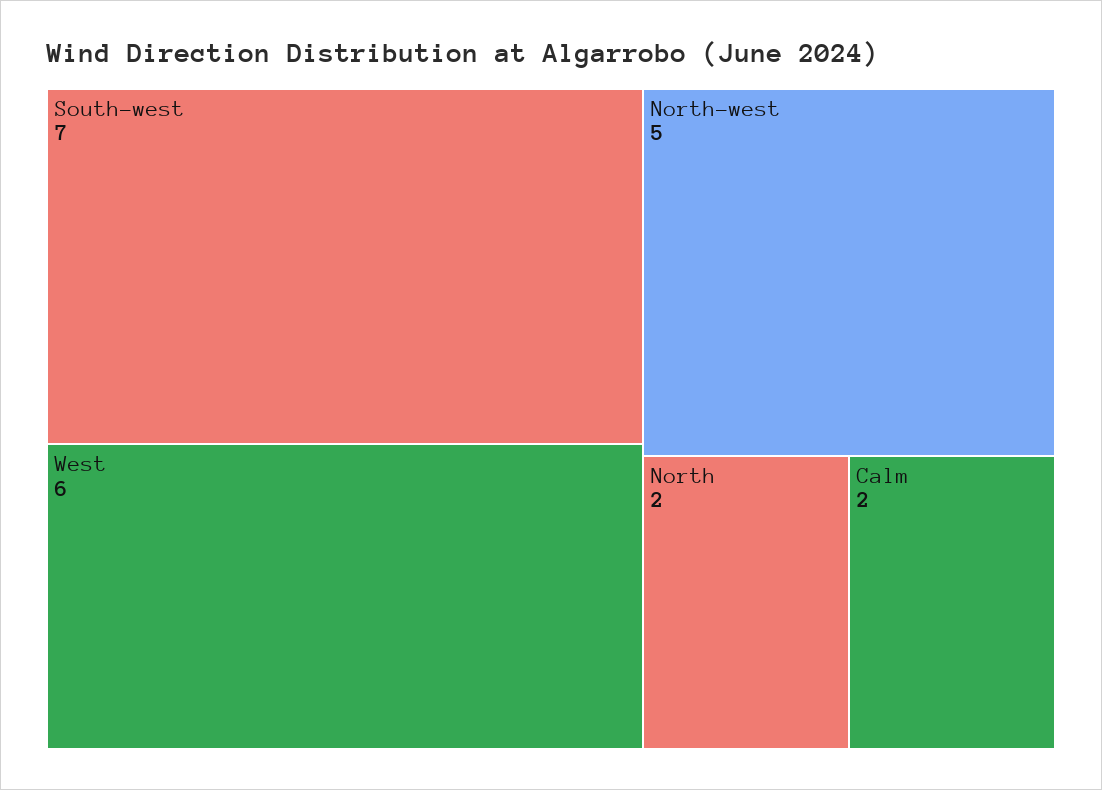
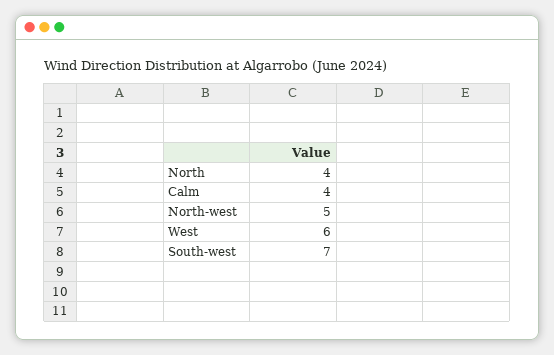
  {
    "South-west": 7,
    "West": 6,
    "North-west": 5,
-   "North": 2,
+   "North": 4,
-   "Calm": 2
+   "Calm": 4
  }

